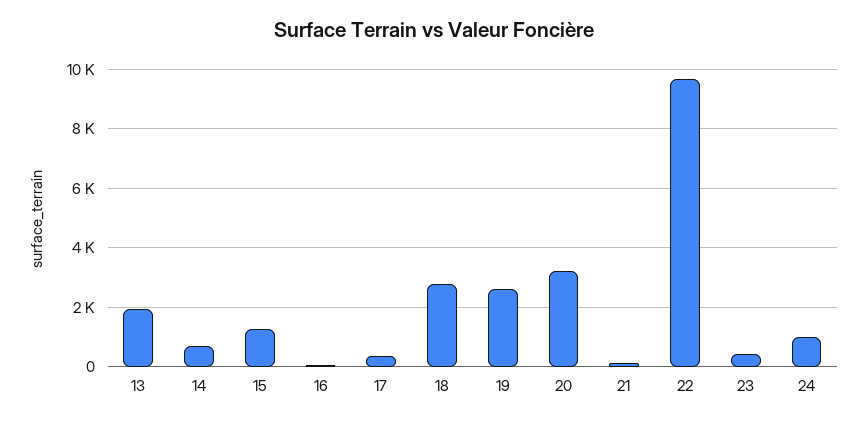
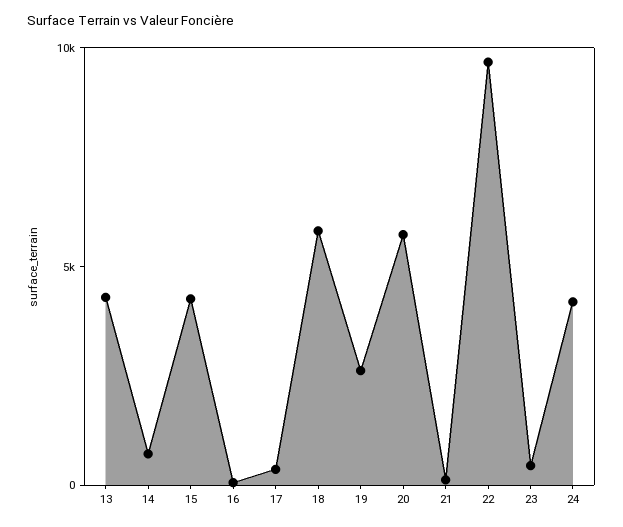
  {
-   "13": 2000,
+   "13": 4000,
    "14": 750,
-   "15": 1250,
+   "15": 4000,
    "16": 0,
    "17": 250,
-   "18": 2750,
+   "18": 6000,
    "19": 2500,
-   "20": 3250,
+   "20": 6000,
    "21": 0,
    "22": 9750,
    "23": 500,
-   "24": 1000
+   "24": 4000
  }

